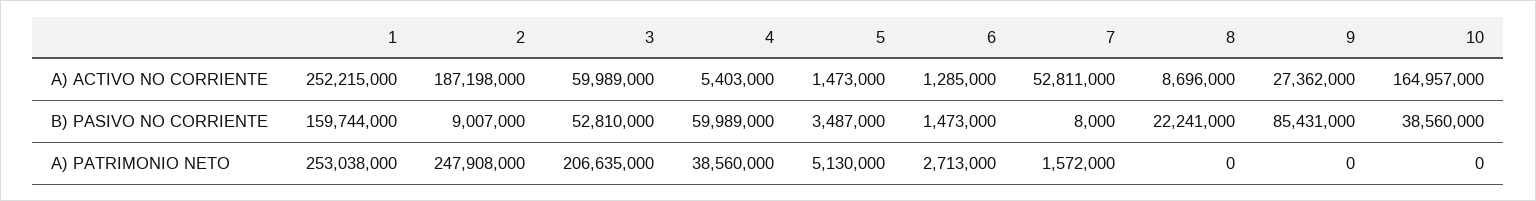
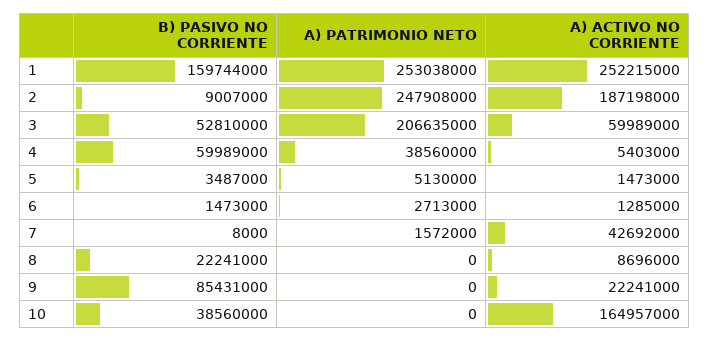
  {
    "1": {
      "A) ACTIVO NO CORRIENTE": 252215000,
      "B) PASIVO NO CORRIENTE": 159744000,
      "A) PATRIMONIO NETO": 253038000
    },
    "2": {
      "A) ACTIVO NO CORRIENTE": 187198000,
      "B) PASIVO NO CORRIENTE": 9007000,
      "A) PATRIMONIO NETO": 247908000
    },
    "3": {
      "A) ACTIVO NO CORRIENTE": 59989000,
      "B) PASIVO NO CORRIENTE": 52810000,
      "A) PATRIMONIO NETO": 206635000
    },
    "4": {
      "A) ACTIVO NO CORRIENTE": 5403000,
      "B) PASIVO NO CORRIENTE": 59989000,
      "A) PATRIMONIO NETO": 38560000
    },
    "5": {
      "A) ACTIVO NO CORRIENTE": 1473000,
      "B) PASIVO NO CORRIENTE": 3487000,
      "A) PATRIMONIO NETO": 5130000
    },
    "6": {
      "A) ACTIVO NO CORRIENTE": 1285000,
      "B) PASIVO NO CORRIENTE": 1473000,
      "A) PATRIMONIO NETO": 2713000
    },
    "7": {
-     "A) ACTIVO NO CORRIENTE": 52811000,
+     "A) ACTIVO NO CORRIENTE": 42692000,
      "B) PASIVO NO CORRIENTE": 8000,
      "A) PATRIMONIO NETO": 1572000
    },
    "8": {
      "A) ACTIVO NO CORRIENTE": 8696000,
      "B) PASIVO NO CORRIENTE": 22241000,
      "A) PATRIMONIO NETO": 0
    },
    "9": {
-     "A) ACTIVO NO CORRIENTE": 27362000,
+     "A) ACTIVO NO CORRIENTE": 22241000,
      "B) PASIVO NO CORRIENTE": 85431000,
      "A) PATRIMONIO NETO": 0
    },
    "10": {
      "A) ACTIVO NO CORRIENTE": 164957000,
      "B) PASIVO NO CORRIENTE": 38560000,
      "A) PATRIMONIO NETO": 0
    }
  }

